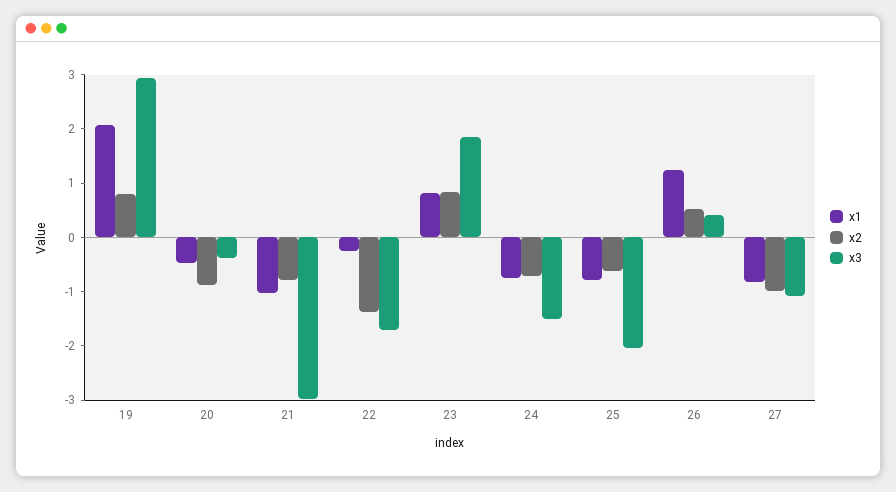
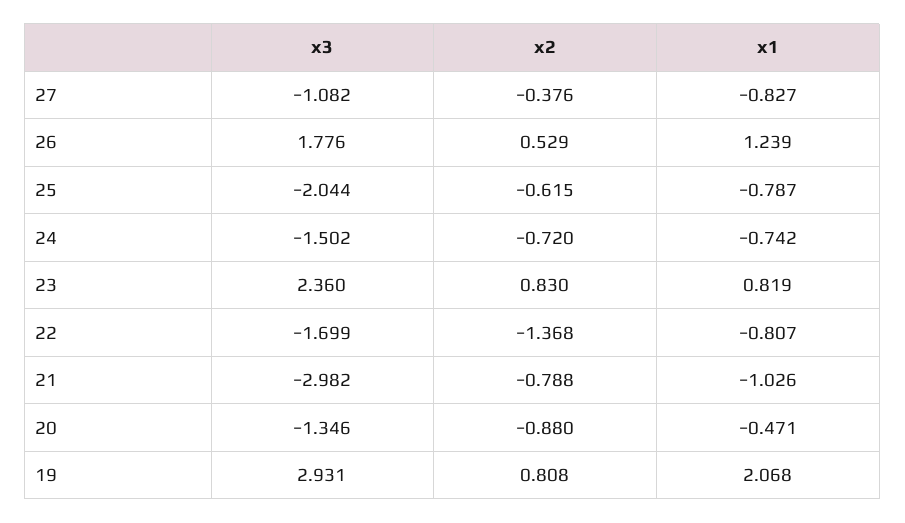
  {
    "x1": {
      "19": 2.068,
      "20": -0.471,
      "21": -1.026,
-     "22": -0.2,
+     "22": -0.807,
      "23": 0.819,
      "24": -0.742,
      "25": -0.787,
      "26": 1.239,
      "27": -0.827
    },
    "x2": {
      "19": 0.808,
      "20": -0.88,
      "21": -0.788,
      "22": -1.368,
      "23": 0.83,
      "24": -0.72,
      "25": -0.615,
      "26": 0.529,
-     "27": -1
+     "27": -0.376
    },
    "x3": {
      "19": 2.931,
-     "20": -0.4,
+     "20": -1.346,
      "21": -2.982,
      "22": -1.699,
-     "23": 1.8,
+     "23": 2.36,
      "24": -1.502,
      "25": -2.044,
-     "26": 0.4,
+     "26": 1.776,
      "27": -1.082
    }
  }

